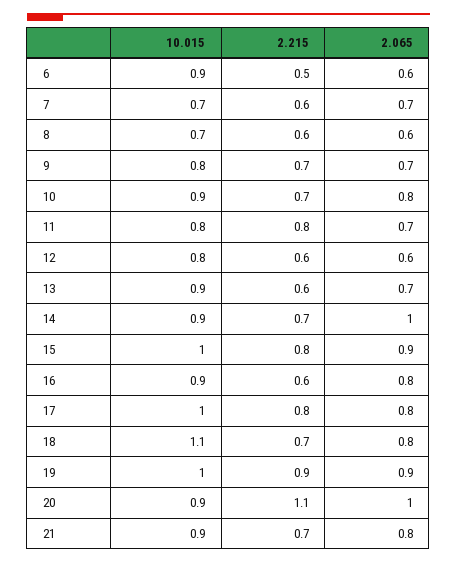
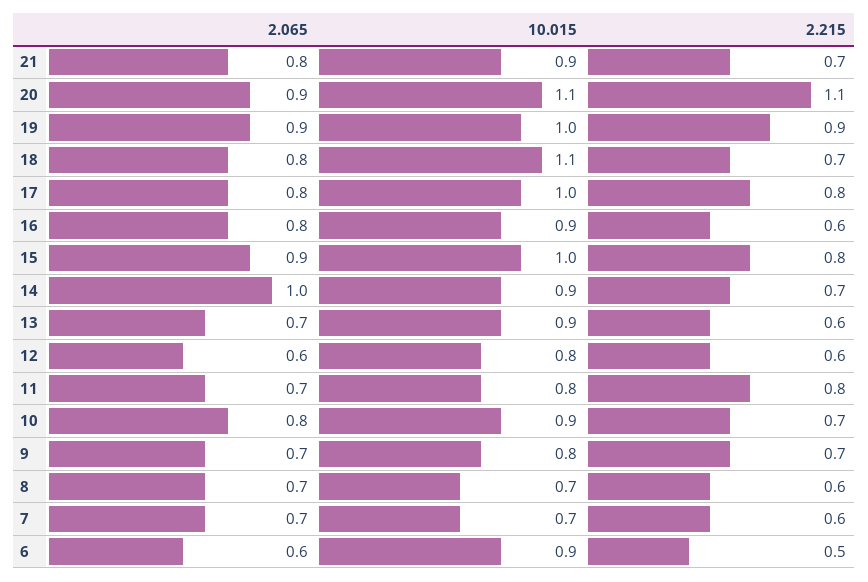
  {
    "10.015": {
      "6": 0.9,
      "7": 0.7,
      "8": 0.7,
      "9": 0.8,
      "10": 0.9,
      "11": 0.8,
      "12": 0.8,
      "13": 0.9,
      "14": 0.9,
      "15": 1,
      "16": 0.9,
      "17": 1,
      "18": 1.1,
      "19": 1,
-     "20": 0.9,
+     "20": 1.1,
      "21": 0.9
    },
    "2.215": {
      "6": 0.5,
      "7": 0.6,
      "8": 0.6,
      "9": 0.7,
      "10": 0.7,
      "11": 0.8,
      "12": 0.6,
      "13": 0.6,
      "14": 0.7,
      "15": 0.8,
      "16": 0.6,
      "17": 0.8,
      "18": 0.7,
      "19": 0.9,
      "20": 1.1,
      "21": 0.7
    },
    "2.065": {
      "6": 0.6,
      "7": 0.7,
-     "8": 0.6,
+     "8": 0.7,
      "9": 0.7,
      "10": 0.8,
      "11": 0.7,
      "12": 0.6,
      "13": 0.7,
      "14": 1,
      "15": 0.9,
      "16": 0.8,
      "17": 0.8,
      "18": 0.8,
      "19": 0.9,
-     "20": 1,
+     "20": 0.9,
      "21": 0.8
    }
  }

